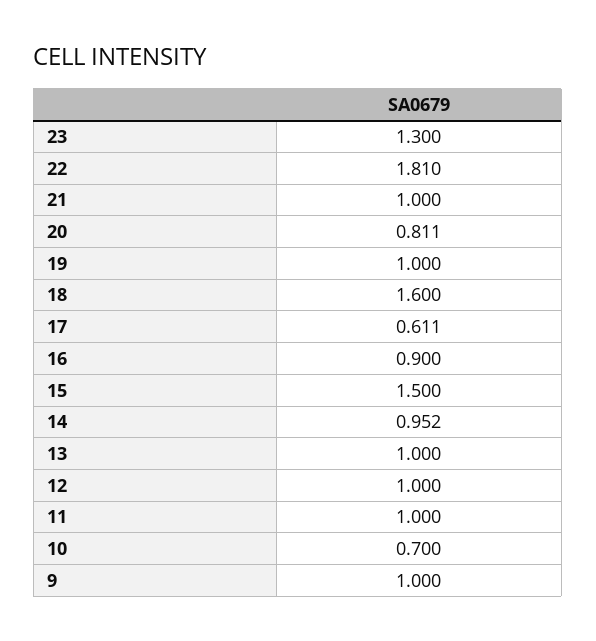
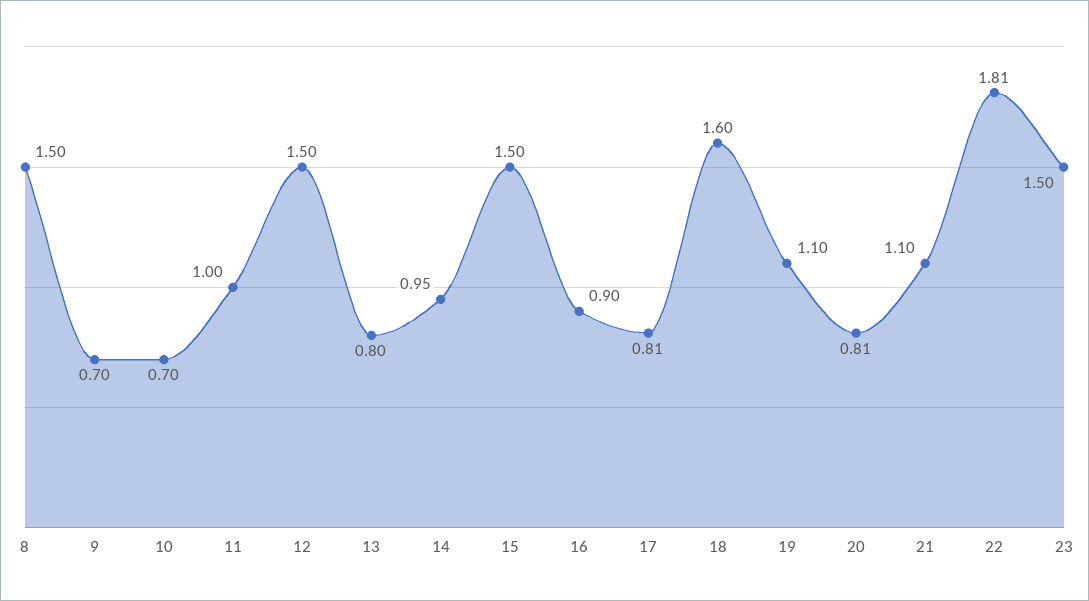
  {
-   "23": 1.3,
+   "23": 1.5,
    "22": 1.81,
-   "21": 1,
+   "21": 1.1,
    "20": 0.811,
-   "19": 1,
+   "19": 1.1,
    "18": 1.6,
-   "17": 0.611,
+   "17": 0.81,
    "16": 0.9,
    "15": 1.5,
    "14": 0.952,
-   "13": 1,
+   "13": 0.8,
-   "12": 1,
+   "12": 1.5,
    "11": 1,
    "10": 0.7,
-   "9": 1
+   "9": 0.7,
+   "8": 1.5
  }

